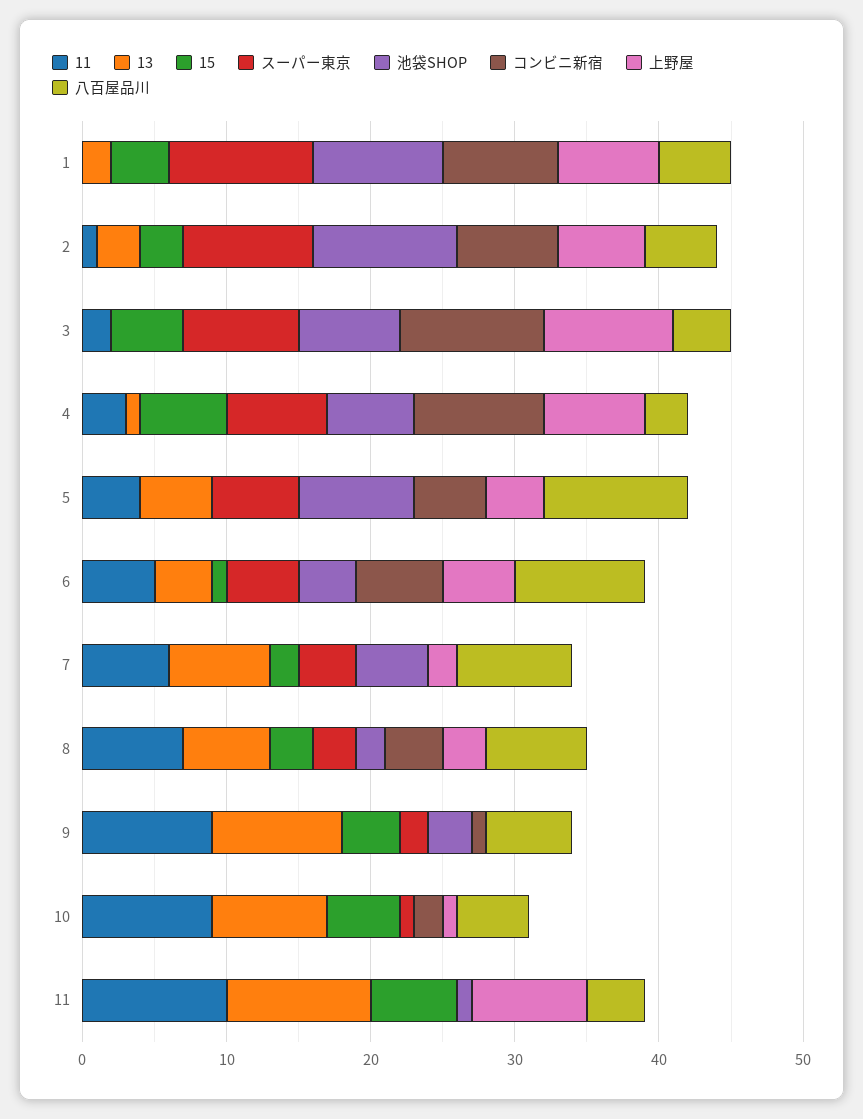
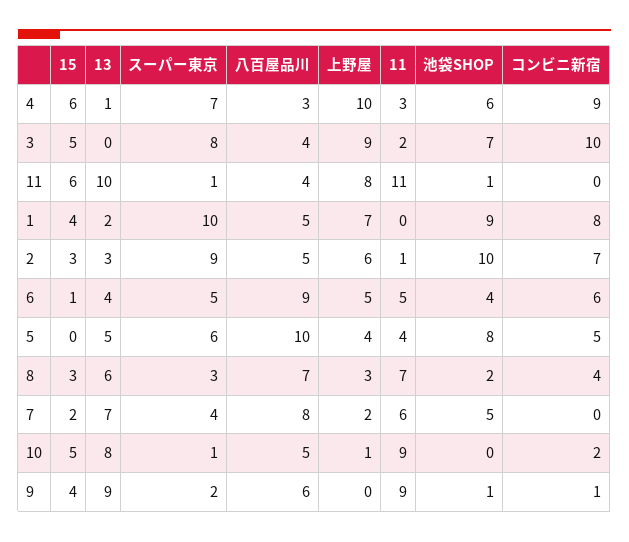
  {
    "11": {
      "1": 0,
      "2": 1,
      "3": 2,
      "4": 3,
      "5": 4,
      "6": 5,
      "7": 6,
      "8": 7,
      "9": 9,
      "10": 9,
-     "11": 10
+     "11": 11
    },
    "13": {
      "1": 2,
      "2": 3,
      "3": 0,
      "4": 1,
      "5": 5,
      "6": 4,
      "7": 7,
      "8": 6,
      "9": 9,
      "10": 8,
      "11": 10
    },
    "15": {
      "1": 4,
      "2": 3,
      "3": 5,
      "4": 6,
      "5": 0,
      "6": 1,
      "7": 2,
      "8": 3,
      "9": 4,
      "10": 5,
      "11": 6
    },
    "スーパー東京": {
      "1": 10,
      "2": 9,
      "3": 8,
      "4": 7,
      "5": 6,
      "6": 5,
      "7": 4,
      "8": 3,
      "9": 2,
      "10": 1,
-     "11": 0
+     "11": 1
    },
    "池袋SHOP": {
      "1": 9,
      "2": 10,
      "3": 7,
      "4": 6,
      "5": 8,
      "6": 4,
      "7": 5,
      "8": 2,
-     "9": 3,
+     "9": 1,
      "10": 0,
      "11": 1
    },
    "コンビニ新宿": {
      "1": 8,
      "2": 7,
      "3": 10,
      "4": 9,
      "5": 5,
      "6": 6,
      "7": 0,
      "8": 4,
      "9": 1,
      "10": 2,
      "11": 0
    },
    "上野屋": {
      "1": 7,
      "2": 6,
      "3": 9,
-     "4": 7,
+     "4": 10,
      "5": 4,
      "6": 5,
      "7": 2,
      "8": 3,
      "9": 0,
      "10": 1,
      "11": 8
    },
    "八百屋品川": {
      "1": 5,
      "2": 5,
      "3": 4,
      "4": 3,
      "5": 10,
      "6": 9,
      "7": 8,
      "8": 7,
      "9": 6,
      "10": 5,
      "11": 4
    }
  }

